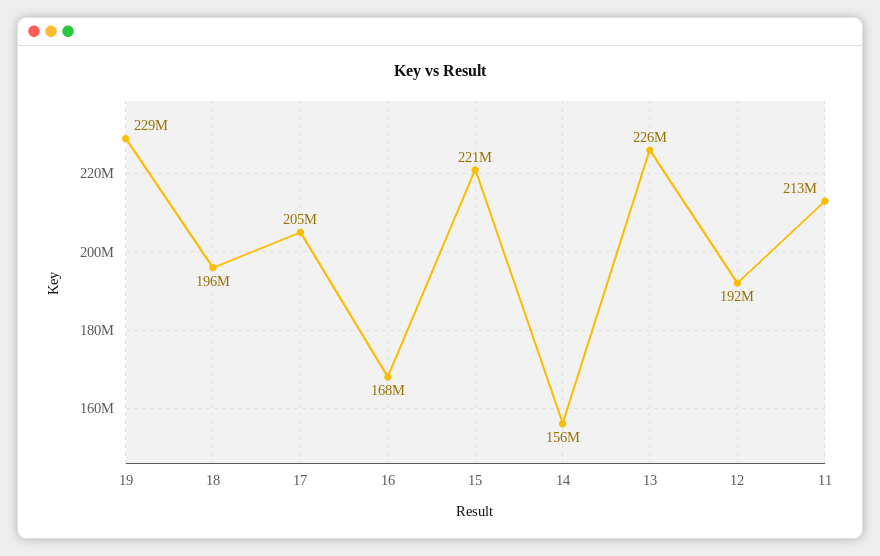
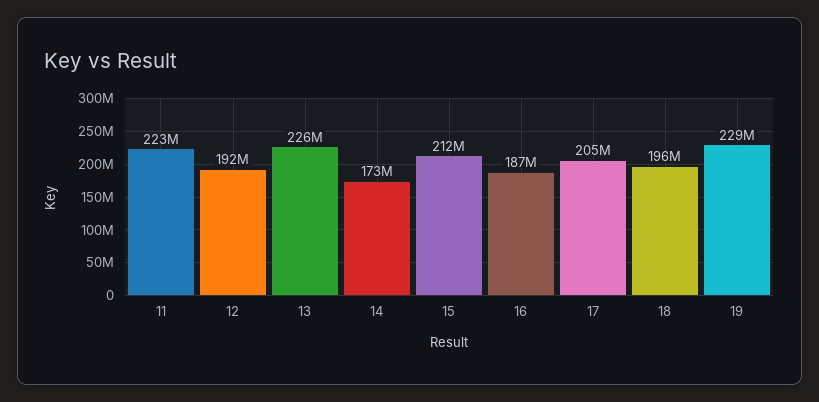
  {
    "19": 229000000,
    "18": 196000000,
    "17": 205000000,
-   "16": 168000000,
+   "16": 187000000,
-   "15": 221000000,
+   "15": 212000000,
-   "14": 156000000,
+   "14": 173000000,
    "13": 226000000,
    "12": 192000000,
-   "11": 213000000
+   "11": 223000000
  }

